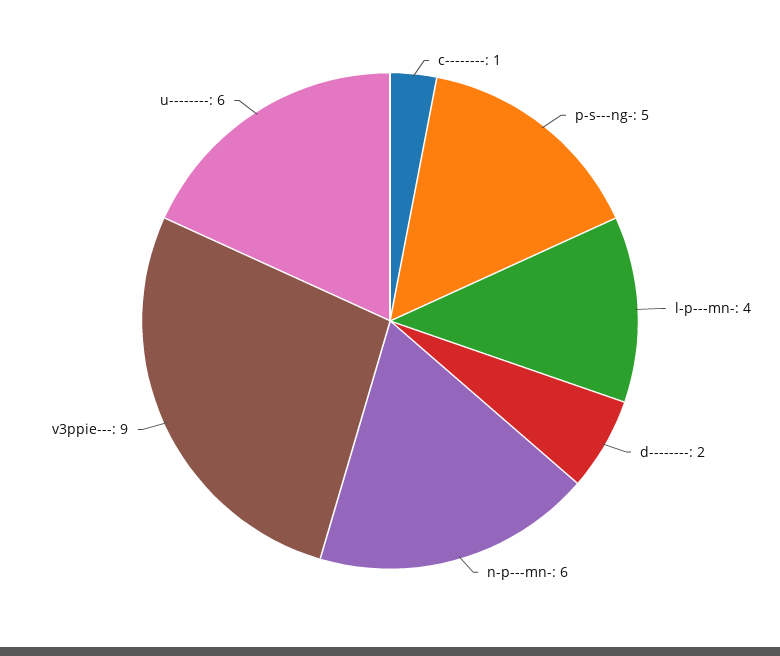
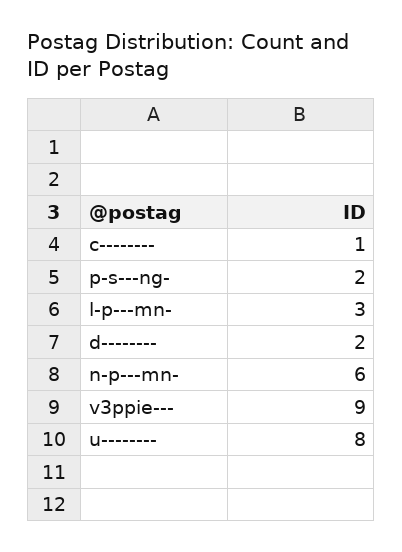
  {
    "c--------": 1,
-   "p-s---ng-": 5,
+   "p-s---ng-": 2,
-   "l-p---mn-": 4,
+   "l-p---mn-": 3,
    "d--------": 2,
    "n-p---mn-": 6,
    "v3ppie---": 9,
-   "u--------": 6
+   "u--------": 8
  }

